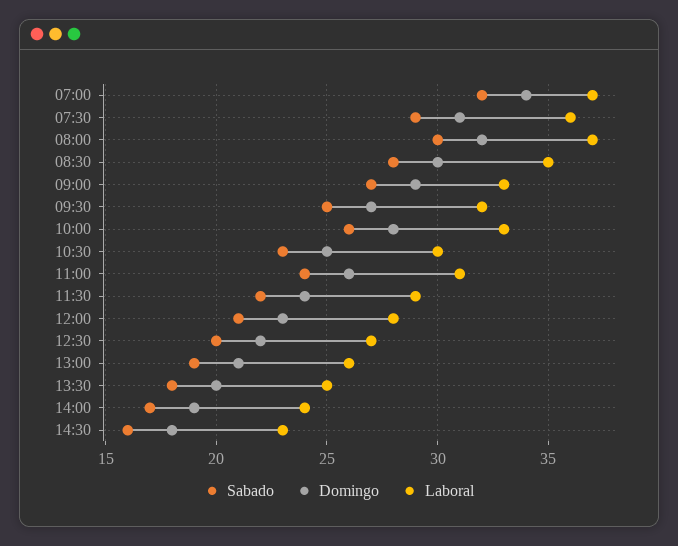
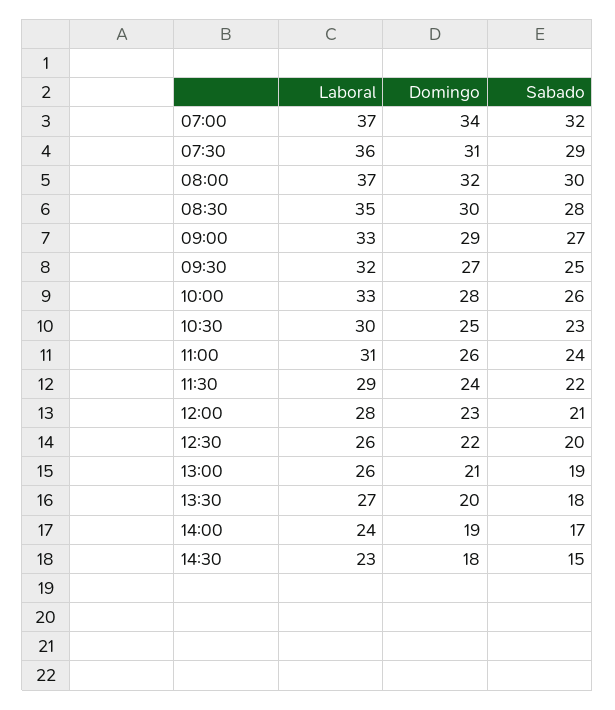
  {
    "Sabado": {
      "07:00": 32,
      "07:30": 29,
      "08:00": 30,
      "08:30": 28,
      "09:00": 27,
      "09:30": 25,
      "10:00": 26,
      "10:30": 23,
      "11:00": 24,
      "11:30": 22,
      "12:00": 21,
      "12:30": 20,
      "13:00": 19,
      "13:30": 18,
      "14:00": 17,
-     "14:30": 16
+     "14:30": 15
    },
    "Domingo": {
      "07:00": 34,
      "07:30": 31,
      "08:00": 32,
      "08:30": 30,
      "09:00": 29,
      "09:30": 27,
      "10:00": 28,
      "10:30": 25,
      "11:00": 26,
      "11:30": 24,
      "12:00": 23,
      "12:30": 22,
      "13:00": 21,
      "13:30": 20,
      "14:00": 19,
      "14:30": 18
    },
    "Laboral": {
      "07:00": 37,
      "07:30": 36,
      "08:00": 37,
      "08:30": 35,
      "09:00": 33,
      "09:30": 32,
      "10:00": 33,
      "10:30": 30,
      "11:00": 31,
      "11:30": 29,
      "12:00": 28,
-     "12:30": 27,
+     "12:30": 26,
      "13:00": 26,
-     "13:30": 25,
+     "13:30": 27,
      "14:00": 24,
      "14:30": 23
    }
  }

